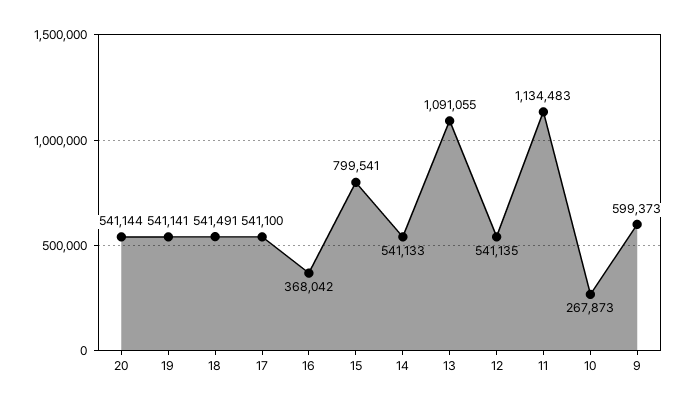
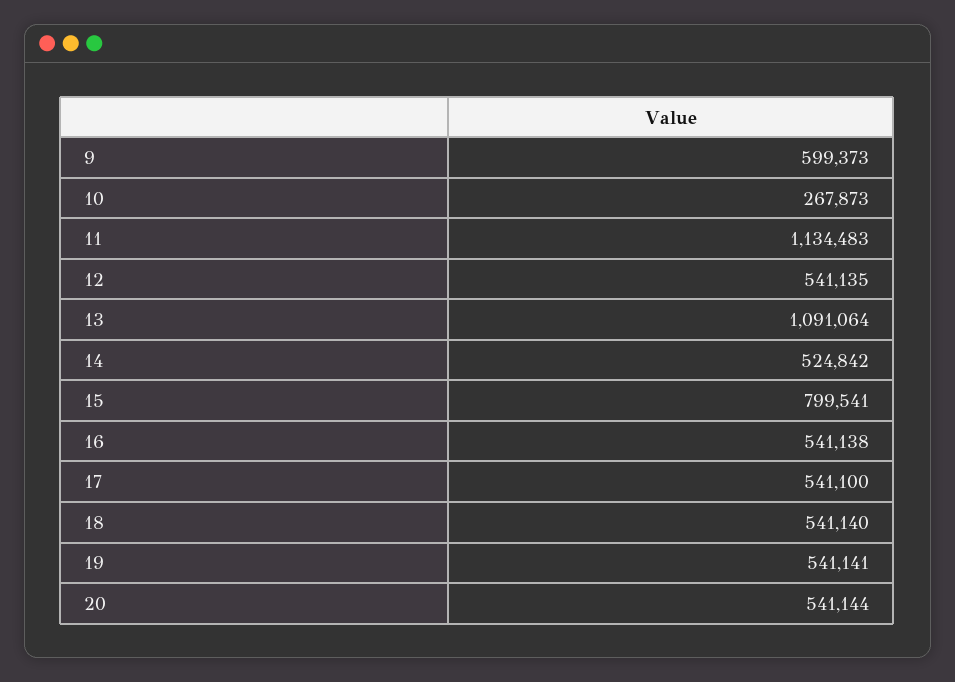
  {
    "20": 541144,
    "19": 541141,
-   "18": 541491,
+   "18": 541140,
    "17": 541100,
-   "16": 368042,
+   "16": 541138,
    "15": 799541,
-   "14": 541133,
+   "14": 524842,
-   "13": 1091055,
+   "13": 1091064,
    "12": 541135,
    "11": 1134483,
    "10": 267873,
    "9": 599373
  }

